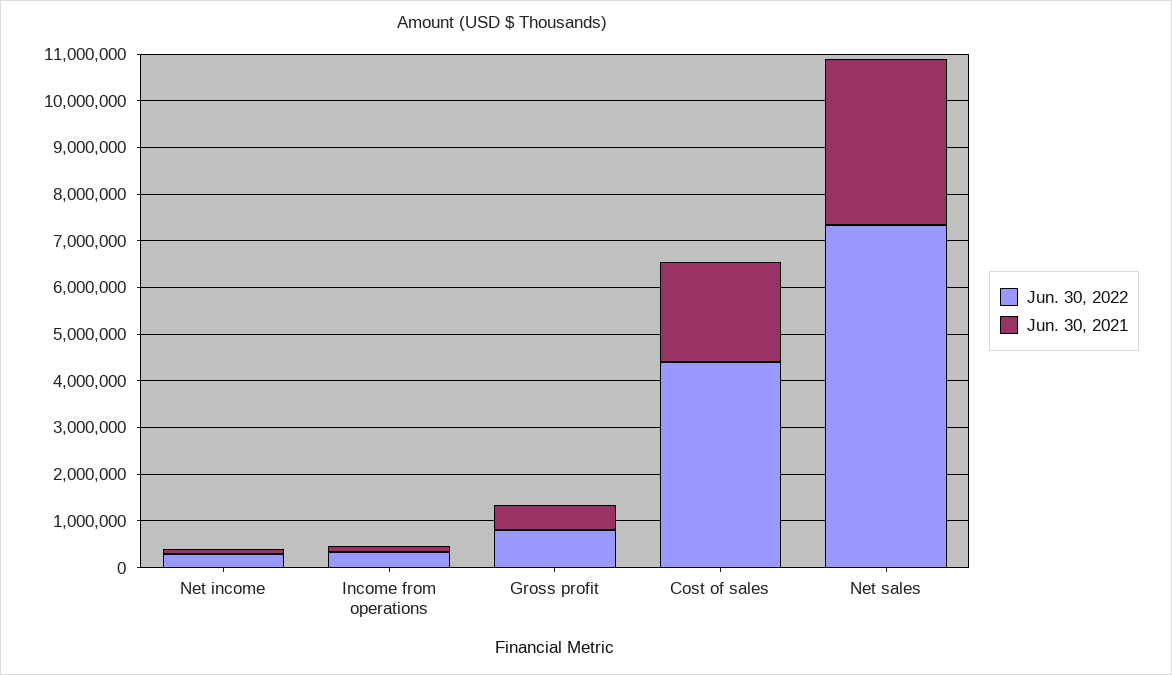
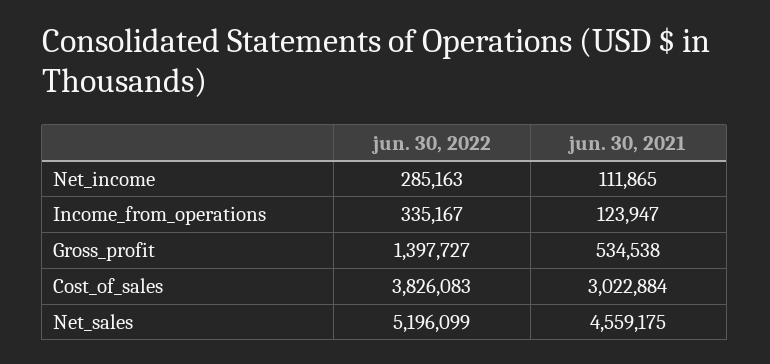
  {
    "Jun. 30, 2022": {
      "Net income": 285163,
      "Income from operations": 335167,
-     "Gross profit": 800000,
+     "Gross profit": 1397727,
-     "Cost of sales": 4400000,
+     "Cost of sales": 3826083,
-     "Net sales": 7400000
+     "Net sales": 5196099
    },
    "Jun. 30, 2021": {
      "Net income": 111865,
      "Income from operations": 123947,
      "Gross profit": 534538,
-     "Cost of sales": 2200000,
+     "Cost of sales": 3022884,
-     "Net sales": 3600000
+     "Net sales": 4559175
    }
  }

